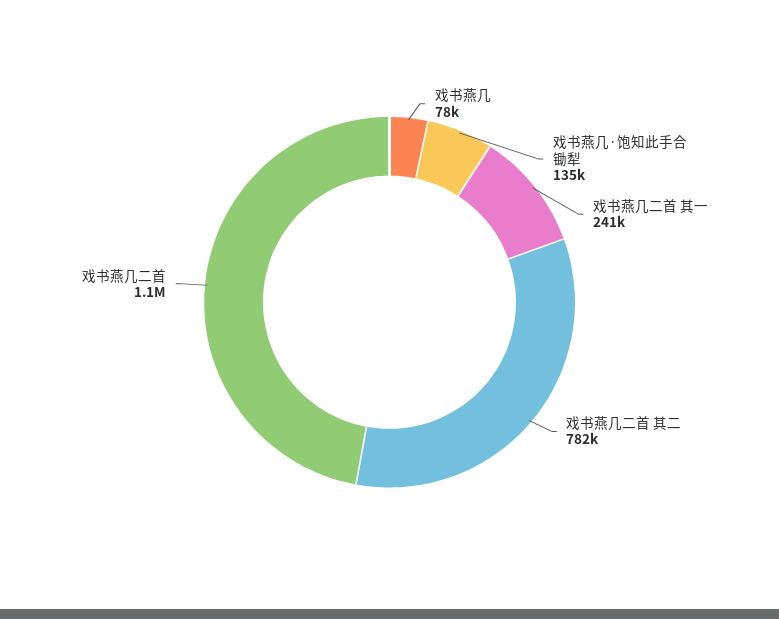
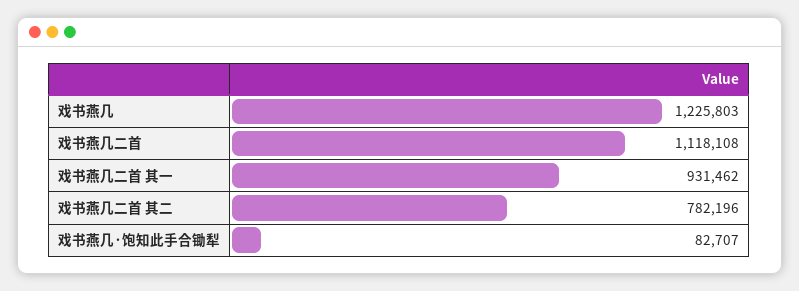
  {
-   "戏书燕几": 78000,
+   "戏书燕几": 1225803,
-   "戏书燕几·饱知此手合锄犁": 135000,
+   "戏书燕几·饱知此手合锄犁": 82707,
-   "戏书燕几二首 其一": 241000,
+   "戏书燕几二首 其一": 931462,
    "戏书燕几二首 其二": 782196,
    "戏书燕几二首": 1118108
  }

